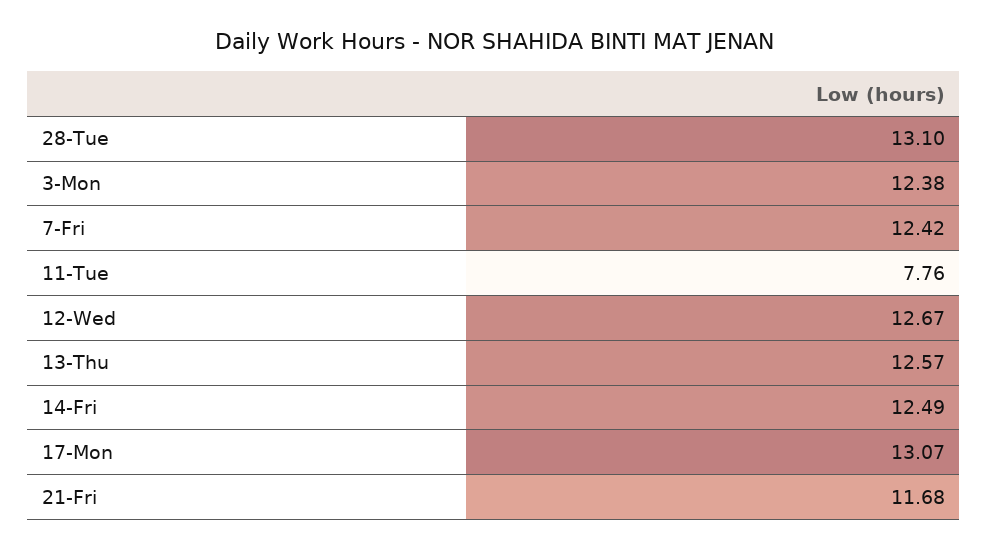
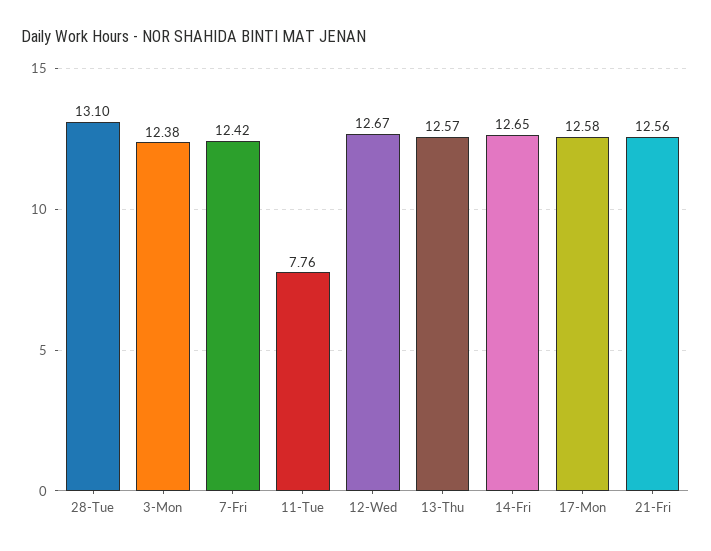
  {
    "28-Tue": 13.1,
    "3-Mon": 12.38,
    "7-Fri": 12.42,
    "11-Tue": 7.76,
    "12-Wed": 12.67,
    "13-Thu": 12.57,
-   "14-Fri": 12.49,
+   "14-Fri": 12.65,
-   "17-Mon": 13.07,
+   "17-Mon": 12.58,
-   "21-Fri": 11.68
+   "21-Fri": 12.56
  }

